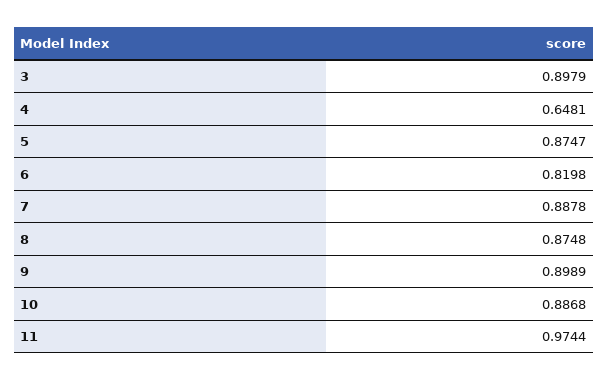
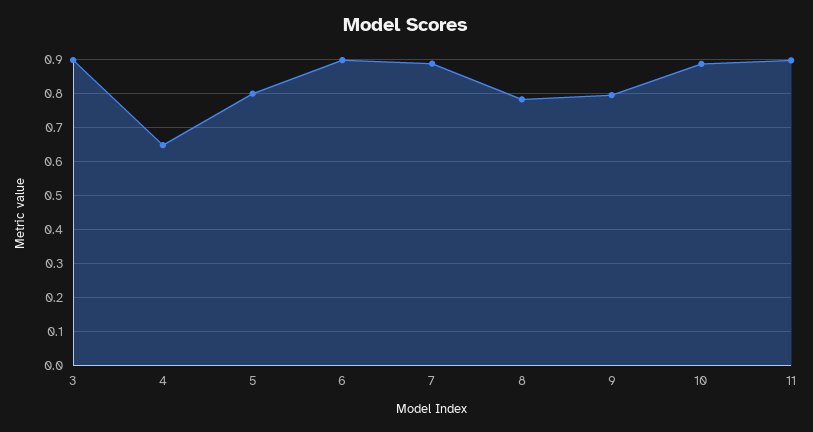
  {
    "3": 0.8979,
    "4": 0.6481,
-   "5": 0.8747,
+   "5": 0.8,
-   "6": 0.8198,
+   "6": 0.9,
    "7": 0.8878,
-   "8": 0.8748,
+   "8": 0.78,
-   "9": 0.8989,
+   "9": 0.8,
    "10": 0.8868,
-   "11": 0.9744
+   "11": 0.9
  }

